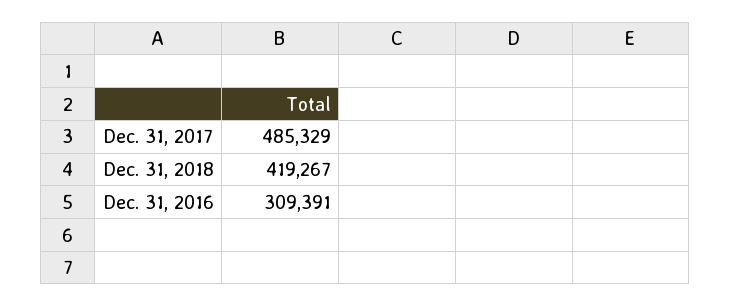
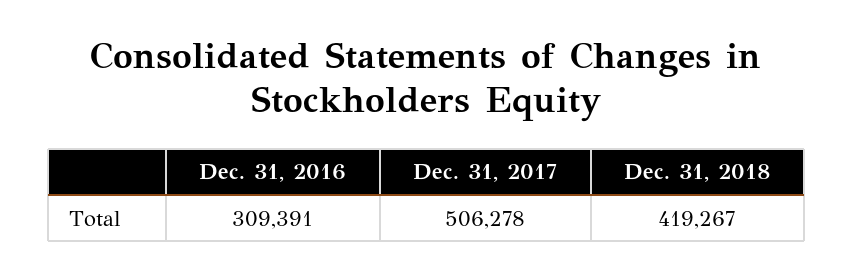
  {
-   "Dec. 31, 2017": 485329,
+   "Dec. 31, 2017": 506278,
    "Dec. 31, 2018": 419267,
    "Dec. 31, 2016": 309391
  }

